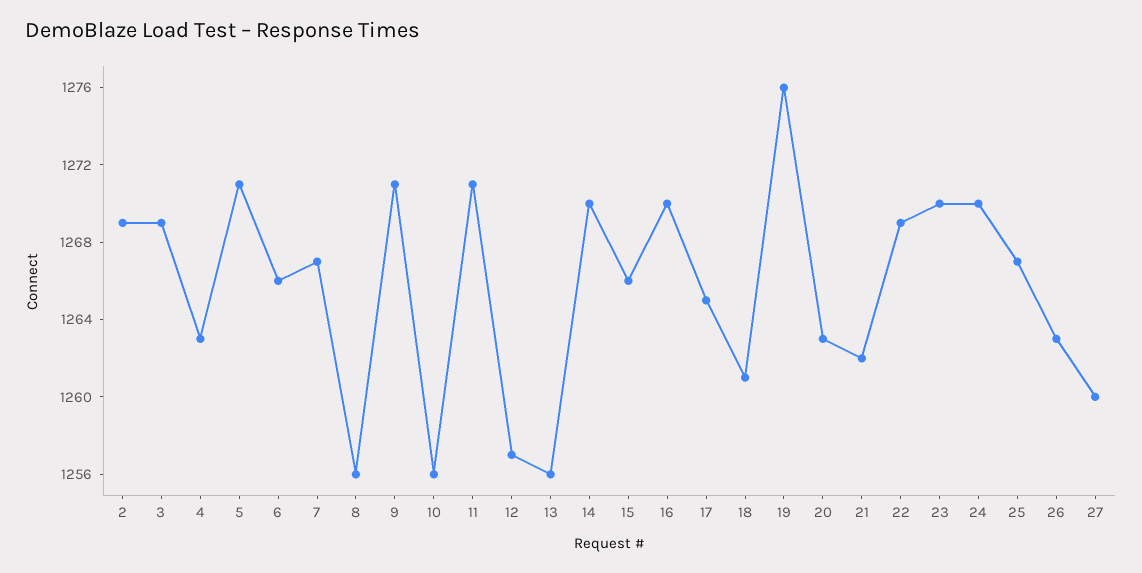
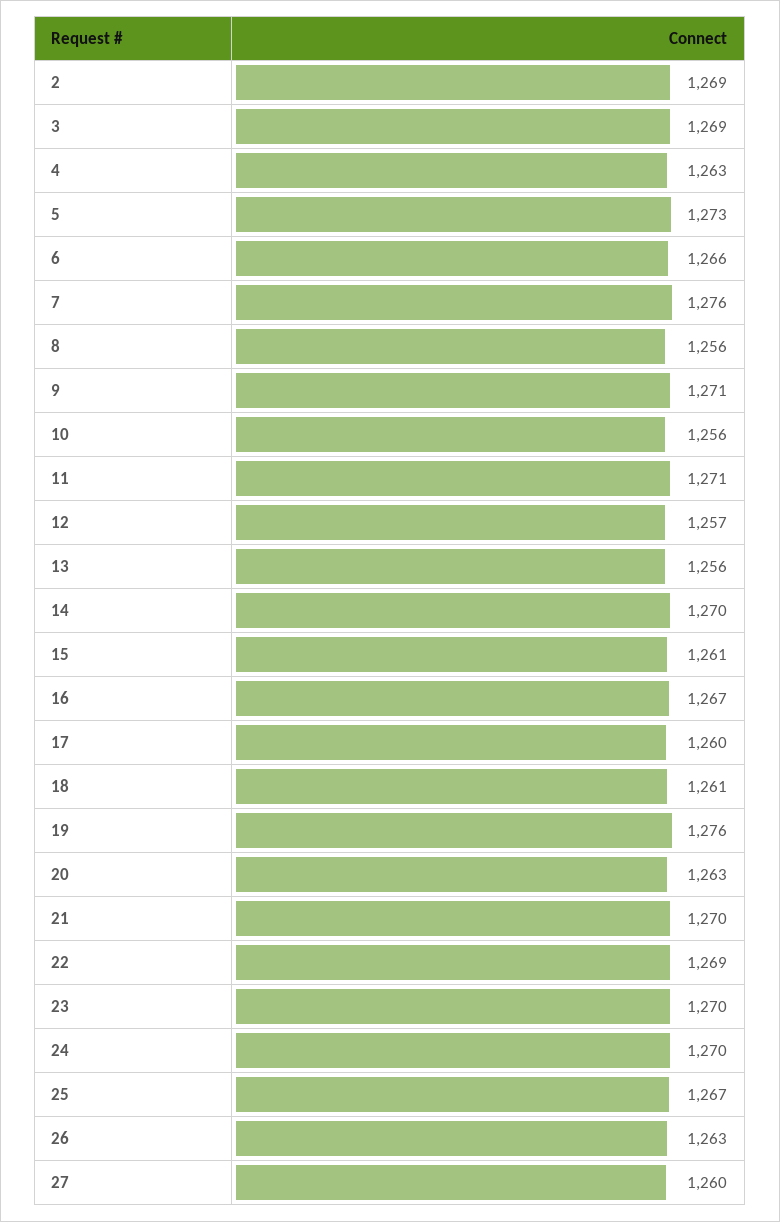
  {
    "2": 1269,
    "3": 1269,
    "4": 1263,
-   "5": 1271,
+   "5": 1273,
    "6": 1266,
-   "7": 1267,
+   "7": 1276,
    "8": 1256,
    "9": 1271,
    "10": 1256,
    "11": 1271,
    "12": 1257,
    "13": 1256,
    "14": 1270,
-   "15": 1266,
+   "15": 1261,
-   "16": 1270,
+   "16": 1267,
-   "17": 1265,
+   "17": 1260,
    "18": 1261,
    "19": 1276,
    "20": 1263,
-   "21": 1262,
+   "21": 1270,
    "22": 1269,
    "23": 1270,
    "24": 1270,
    "25": 1267,
    "26": 1263,
    "27": 1260
  }

